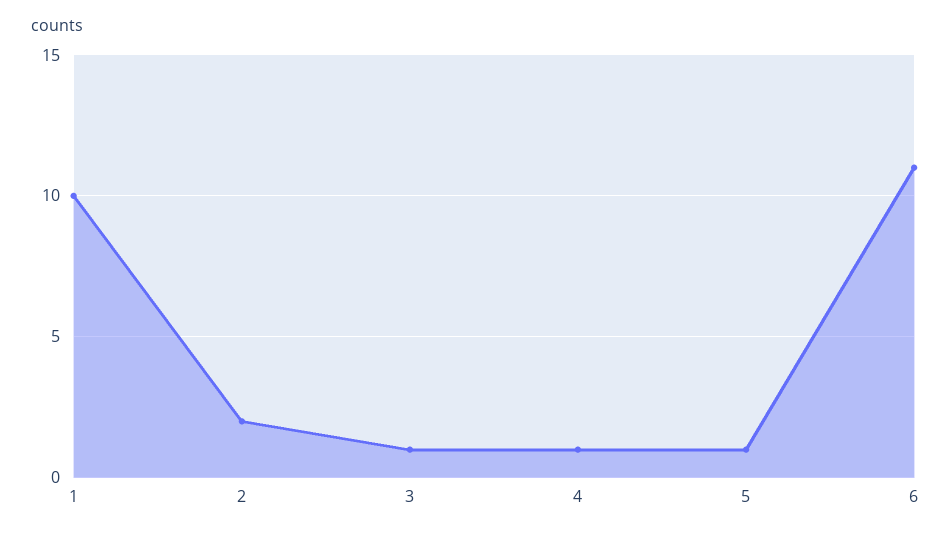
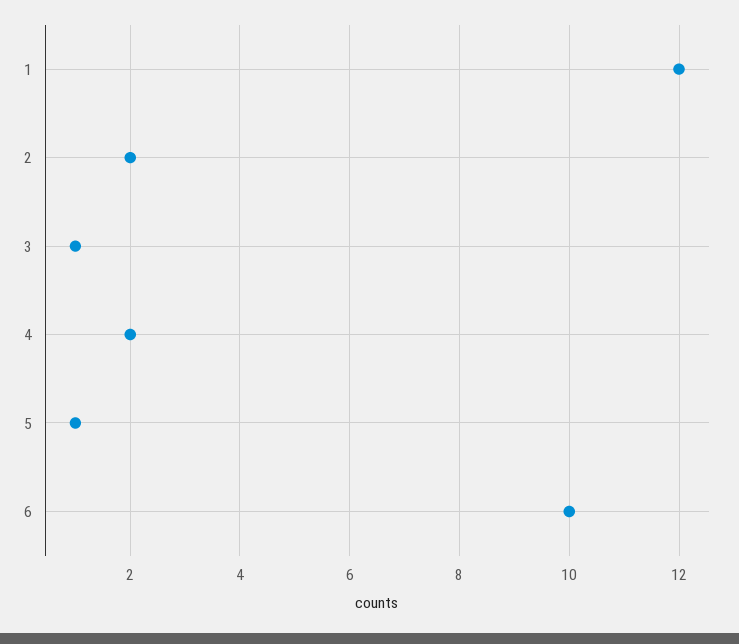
  {
-   "1": 10,
+   "1": 12,
    "2": 2,
    "3": 1,
-   "4": 1,
+   "4": 2,
    "5": 1,
-   "6": 11
+   "6": 10
  }

